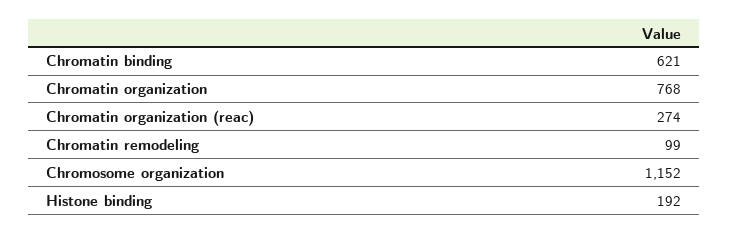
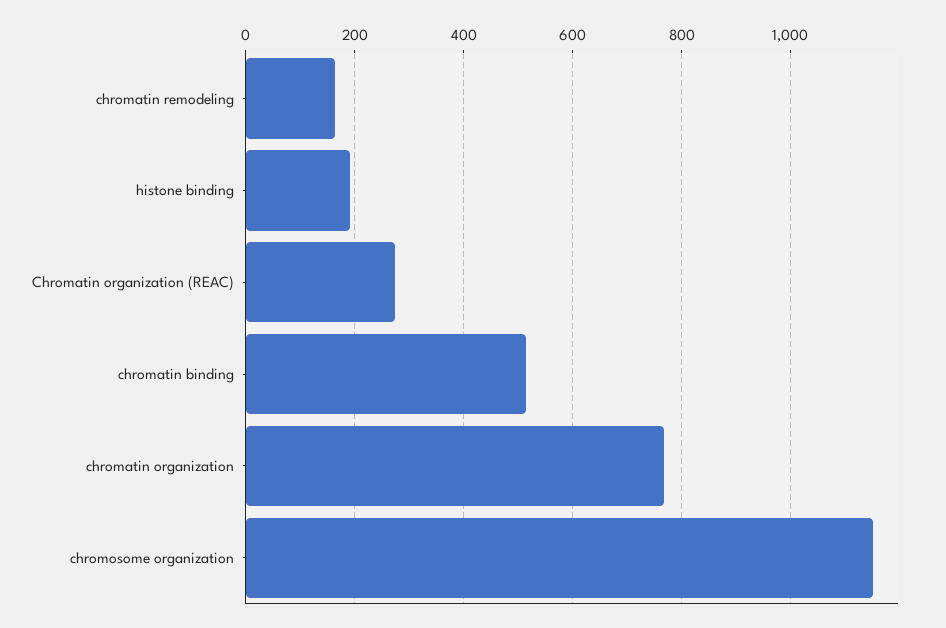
  {
-   "Chromatin binding": 621,
+   "Chromatin binding": 520,
    "Chromatin organization": 768,
    "Chromatin organization (reac)": 274,
-   "Chromatin remodeling": 99,
+   "Chromatin remodeling": 160,
    "Chromosome organization": 1152,
    "Histone binding": 192
  }

